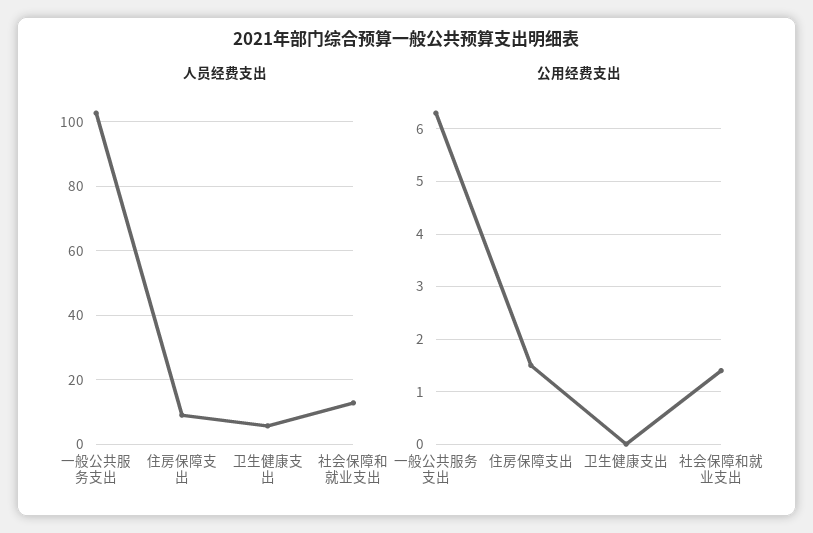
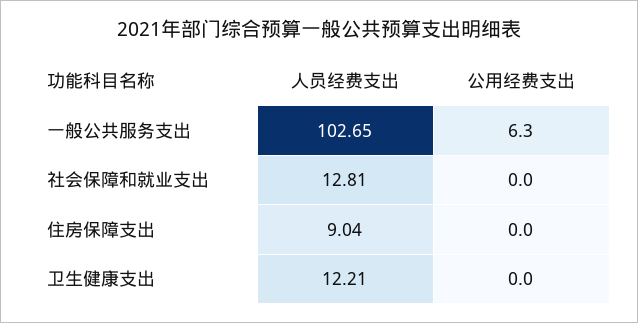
  {
    "人员经费支出": {
      "一般公共服务支出": 102.65,
      "住房保障支出": 9.04,
-     "卫生健康支出": 6,
+     "卫生健康支出": 12.21,
      "社会保障和就业支出": 12.81
    },
    "公用经费支出": {
      "一般公共服务支出": 6.3,
-     "住房保障支出": 1.5,
+     "住房保障支出": 0,
      "卫生健康支出": 0,
-     "社会保障和就业支出": 1.5
+     "社会保障和就业支出": 0
    }
  }

